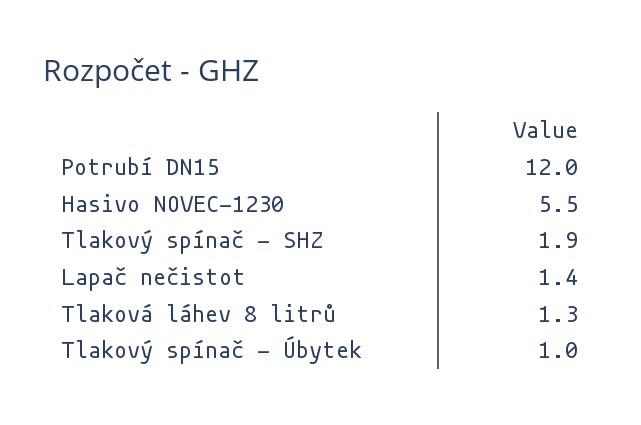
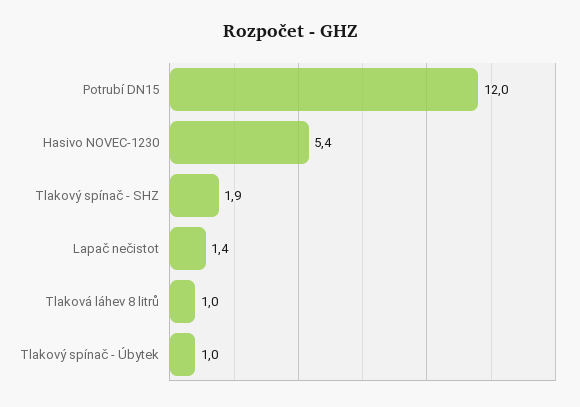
  {
    "Potrubí DN15": 12,
-   "Hasivo NOVEC-1230": 5.5,
+   "Hasivo NOVEC-1230": 5.4,
    "Tlakový spínač - SHZ": 1.9,
    "Lapač nečistot": 1.4,
-   "Tlaková láhev 8 litrů": 1.3,
+   "Tlaková láhev 8 litrů": 1,
    "Tlakový spínač - Úbytek": 1
  }

